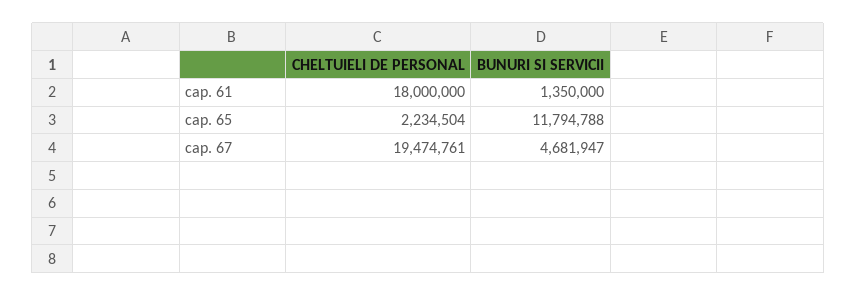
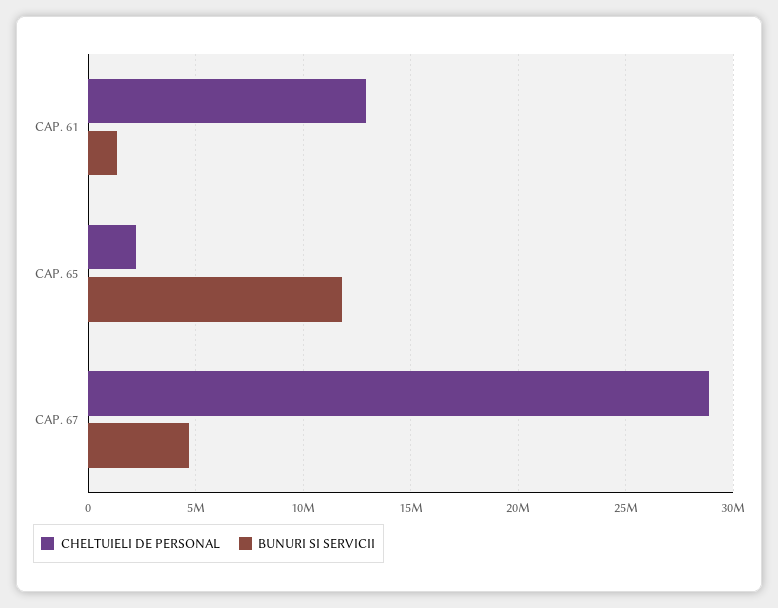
  {
    "CHELTUIELI DE PERSONAL": {
-     "cap. 61": 18000000,
+     "cap. 61": 13000000,
      "cap. 65": 2234504,
-     "cap. 67": 19474761
+     "cap. 67": 29000000
    },
    "BUNURI SI SERVICII": {
      "cap. 61": 1350000,
      "cap. 65": 11794788,
      "cap. 67": 4681947
    }
  }

